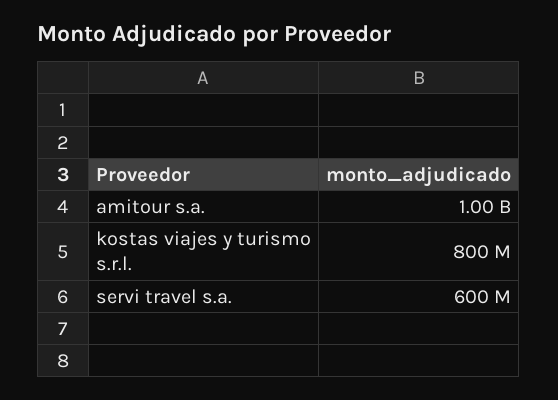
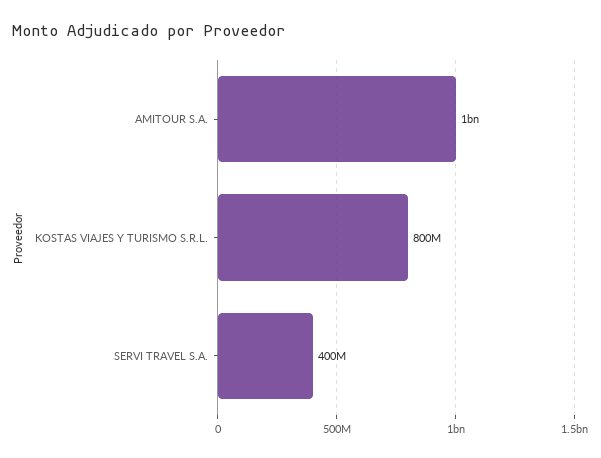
  {
    "amitour s.a.": 1000000000,
    "kostas viajes y turismo s.r.l.": 800000000,
-   "servi travel s.a.": 600000000
+   "servi travel s.a.": 400000000
  }

